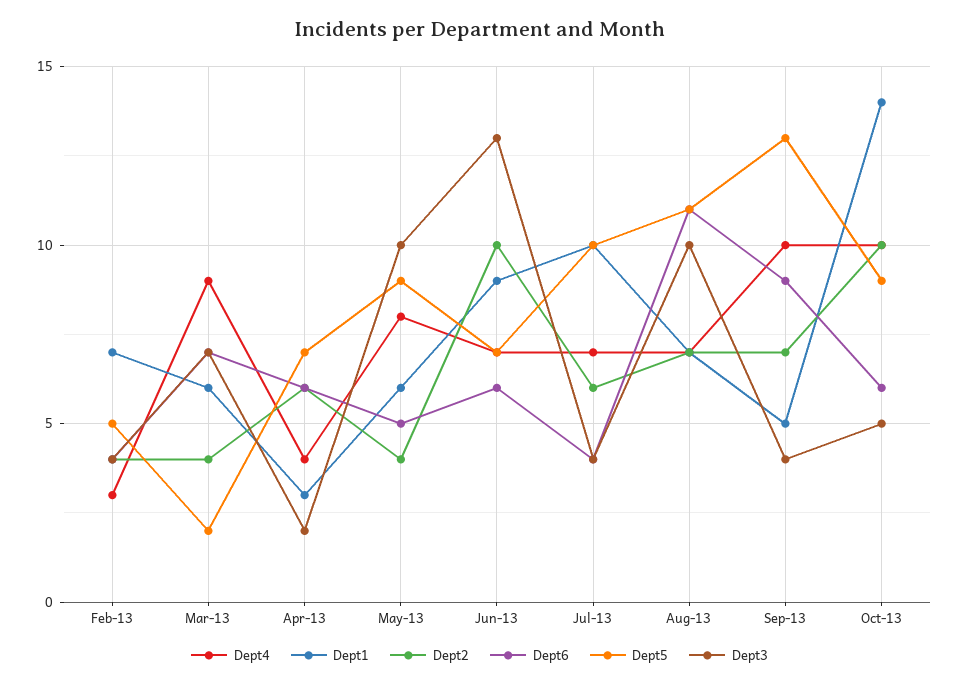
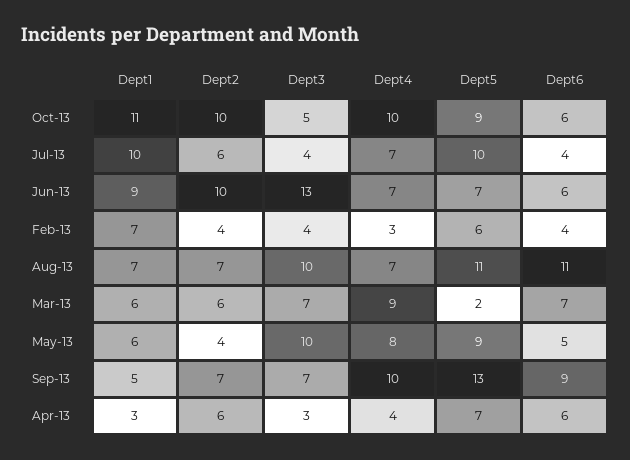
  {
    "Dept4": {
      "Feb-13": 3,
      "Mar-13": 9,
      "Apr-13": 4,
      "May-13": 8,
      "Jun-13": 7,
      "Jul-13": 7,
      "Aug-13": 7,
      "Sep-13": 10,
      "Oct-13": 10
    },
    "Dept1": {
      "Feb-13": 7,
      "Mar-13": 6,
      "Apr-13": 3,
      "May-13": 6,
      "Jun-13": 9,
      "Jul-13": 10,
      "Aug-13": 7,
      "Sep-13": 5,
-     "Oct-13": 14
+     "Oct-13": 11
    },
    "Dept2": {
      "Feb-13": 4,
-     "Mar-13": 4,
+     "Mar-13": 6,
      "Apr-13": 6,
      "May-13": 4,
      "Jun-13": 10,
      "Jul-13": 6,
      "Aug-13": 7,
      "Sep-13": 7,
      "Oct-13": 10
    },
    "Dept6": {
      "Feb-13": 4,
      "Mar-13": 7,
      "Apr-13": 6,
      "May-13": 5,
      "Jun-13": 6,
      "Jul-13": 4,
      "Aug-13": 11,
      "Sep-13": 9,
      "Oct-13": 6
    },
    "Dept5": {
-     "Feb-13": 5,
+     "Feb-13": 6,
      "Mar-13": 2,
      "Apr-13": 7,
      "May-13": 9,
      "Jun-13": 7,
      "Jul-13": 10,
      "Aug-13": 11,
      "Sep-13": 13,
      "Oct-13": 9
    },
    "Dept3": {
      "Feb-13": 4,
      "Mar-13": 7,
-     "Apr-13": 2,
+     "Apr-13": 3,
      "May-13": 10,
      "Jun-13": 13,
      "Jul-13": 4,
      "Aug-13": 10,
-     "Sep-13": 4,
+     "Sep-13": 7,
      "Oct-13": 5
    }
  }

